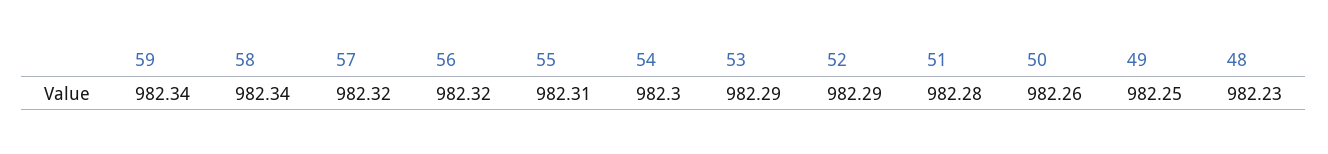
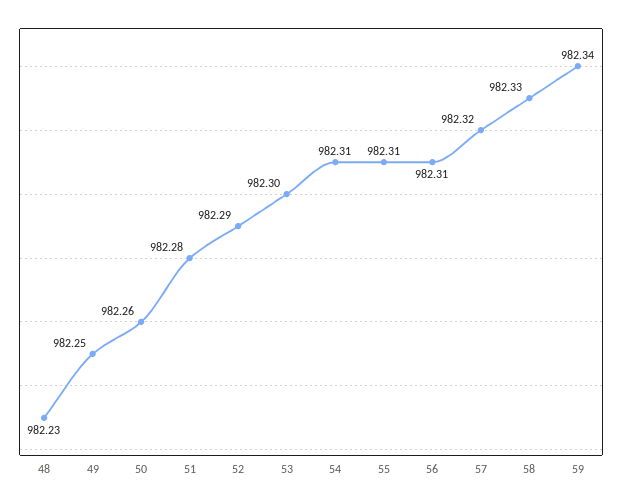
  {
    "59": 982.34,
-   "58": 982.34,
+   "58": 982.33,
    "57": 982.32,
-   "56": 982.32,
+   "56": 982.31,
    "55": 982.31,
-   "54": 982.3,
+   "54": 982.31,
-   "53": 982.29,
+   "53": 982.3,
    "52": 982.29,
    "51": 982.28,
    "50": 982.26,
    "49": 982.25,
    "48": 982.23
  }

